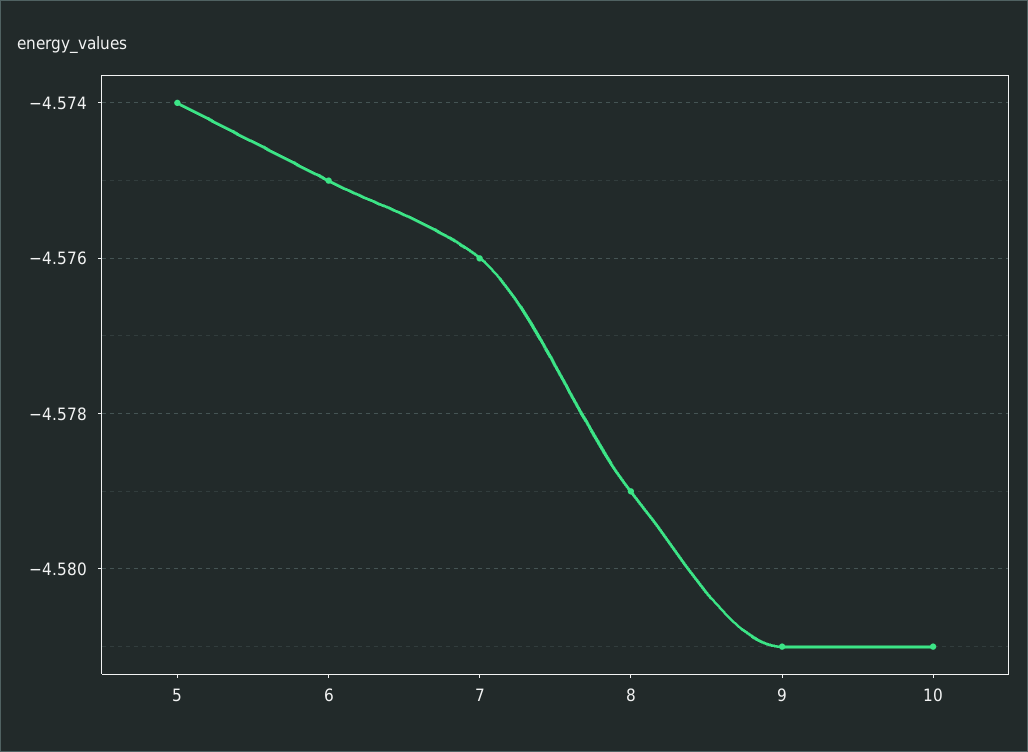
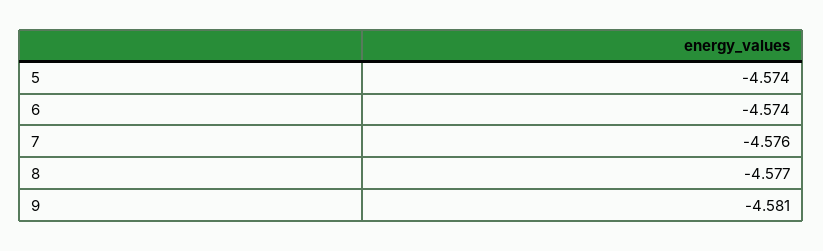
  {
    "5": -4.574,
-   "6": -4.575,
+   "6": -4.574,
    "7": -4.576,
-   "8": -4.579,
+   "8": -4.577,
-   "9": -4.581,
+   "9": -4.581
-   "10": -4.581
  }

